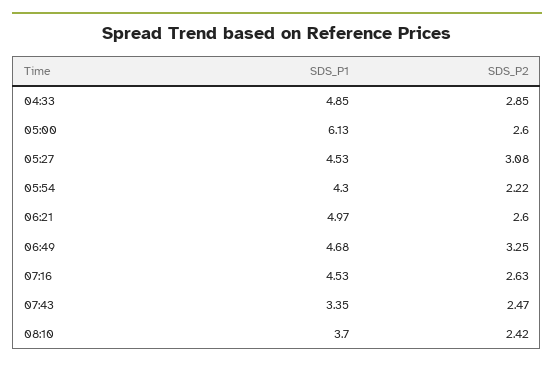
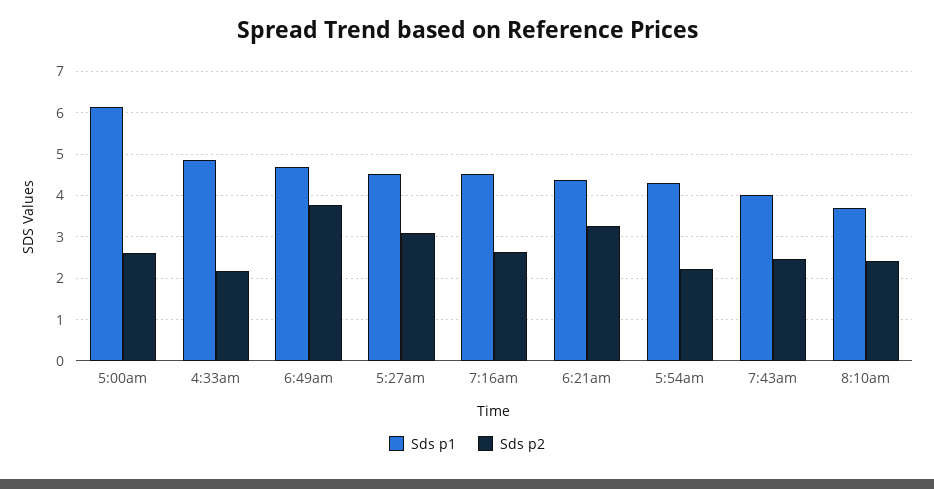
  {
    "SDS_P1": {
      "04:33": 4.85,
      "05:00": 6.13,
      "05:27": 4.53,
      "05:54": 4.3,
-     "06:21": 4.97,
+     "06:21": 4.4,
      "06:49": 4.68,
      "07:16": 4.53,
-     "07:43": 3.35,
+     "07:43": 4,
      "08:10": 3.7
    },
    "SDS_P2": {
-     "04:33": 2.85,
+     "04:33": 2.2,
      "05:00": 2.6,
      "05:27": 3.08,
      "05:54": 2.22,
-     "06:21": 2.6,
+     "06:21": 3.2,
-     "06:49": 3.25,
+     "06:49": 3.8,
      "07:16": 2.63,
      "07:43": 2.47,
      "08:10": 2.42
    }
  }

